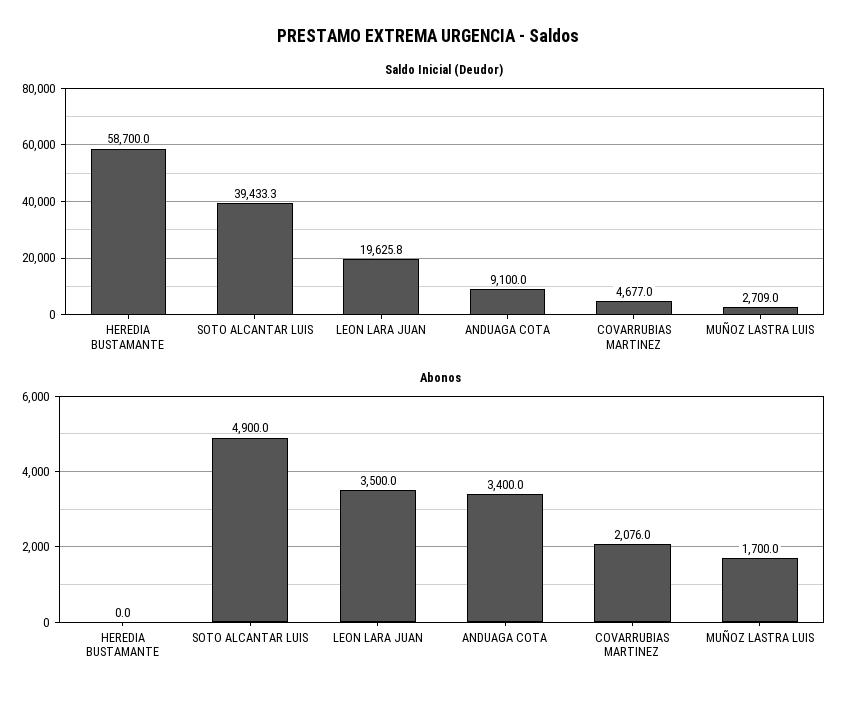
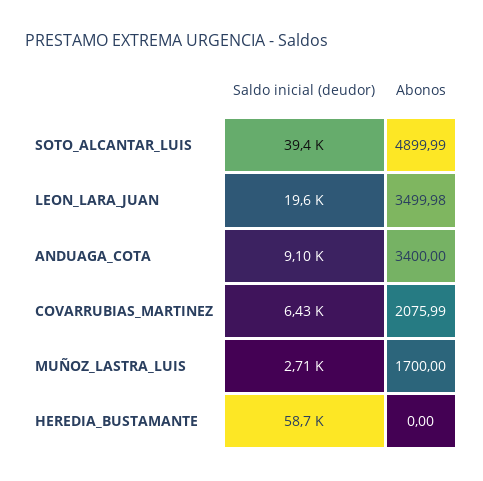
  {
    "Saldo Inicial (Deudor)": {
      "HEREDIA BUSTAMANTE": 58700,
      "SOTO ALCANTAR LUIS": 39433.3,
      "LEON LARA JUAN": 19625.8,
      "ANDUAGA COTA": 9100,
-     "COVARRUBIAS MARTINEZ": 4677,
+     "COVARRUBIAS MARTINEZ": 6430,
      "MUÑOZ LASTRA LUIS": 2709
    },
    "Abonos": {
      "HEREDIA BUSTAMANTE": 0,
      "SOTO ALCANTAR LUIS": 4899.99,
      "LEON LARA JUAN": 3499.98,
      "ANDUAGA COTA": 3400,
      "COVARRUBIAS MARTINEZ": 2075.99,
      "MUÑOZ LASTRA LUIS": 1700
    }
  }

